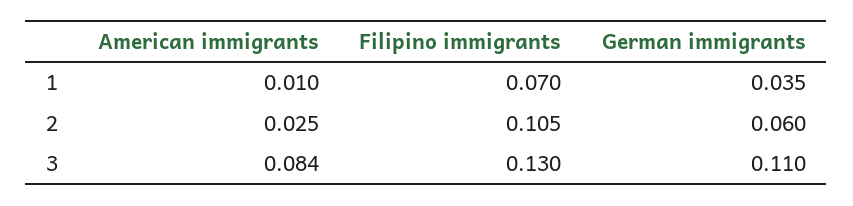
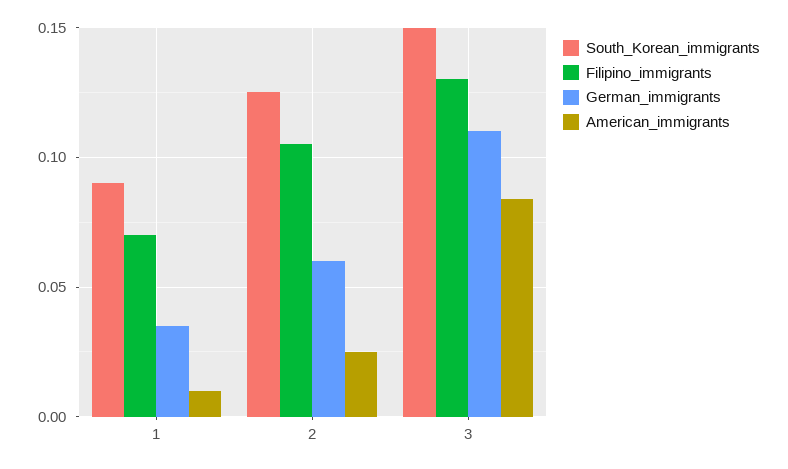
  {
    "American immigrants": {
      "1": 0.01,
      "2": 0.025,
      "3": 0.084
    },
    "Filipino immigrants": {
      "1": 0.07,
      "2": 0.105,
      "3": 0.13
    },
    "German immigrants": {
      "1": 0.035,
      "2": 0.06,
      "3": 0.11
-   }
+   },
+   "South_Korean_immigrants": {
+     "1": 0.09,
+     "2": 0.125,
+     "3": 0.15
+   }
  }

